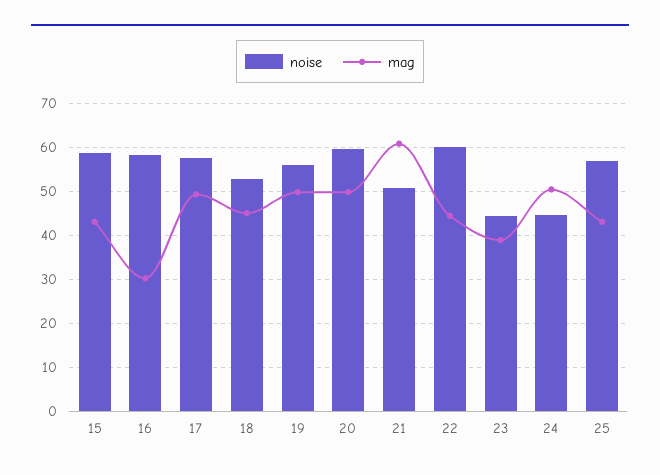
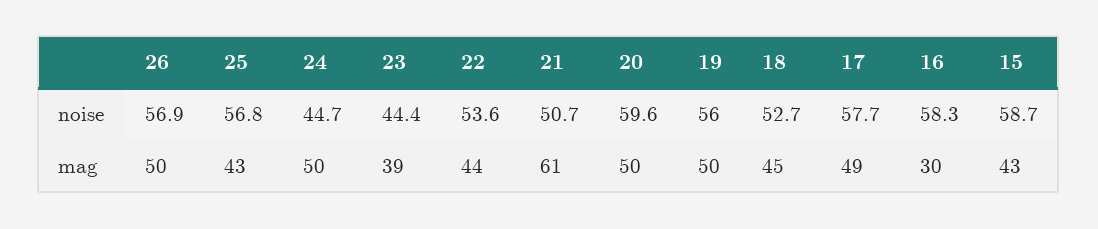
  {
    "noise": {
      "15": 58.7,
      "16": 58.3,
      "17": 57.7,
      "18": 52.7,
      "19": 56,
      "20": 59.6,
      "21": 50.7,
-     "22": 60,
+     "22": 53.6,
      "23": 44.4,
      "24": 44.7,
-     "25": 56.8
+     "25": 56.8,
+     "26": 56.9
    },
    "mag": {
      "15": 43,
      "16": 30,
      "17": 49,
      "18": 45,
      "19": 50,
      "20": 50,
      "21": 61,
      "22": 44,
      "23": 39,
      "24": 50,
-     "25": 43
+     "25": 43,
+     "26": 50
    }
  }

